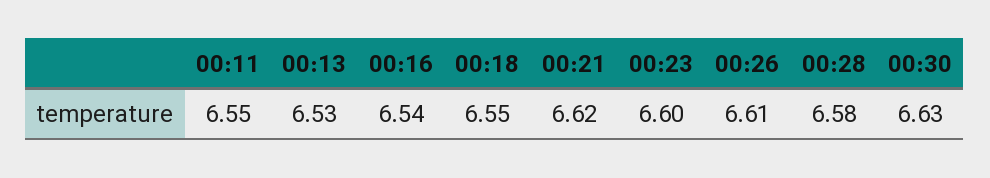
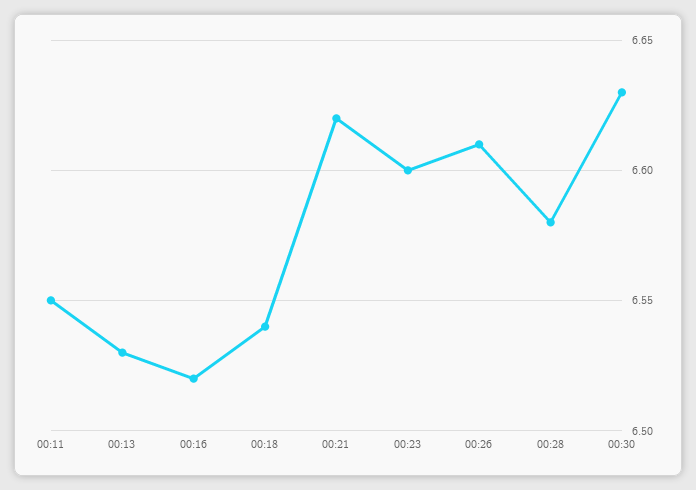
  {
    "00:11": 6.55,
    "00:13": 6.53,
-   "00:16": 6.54,
+   "00:16": 6.52,
-   "00:18": 6.55,
+   "00:18": 6.54,
    "00:21": 6.62,
    "00:23": 6.6,
    "00:26": 6.61,
    "00:28": 6.58,
    "00:30": 6.63
  }

